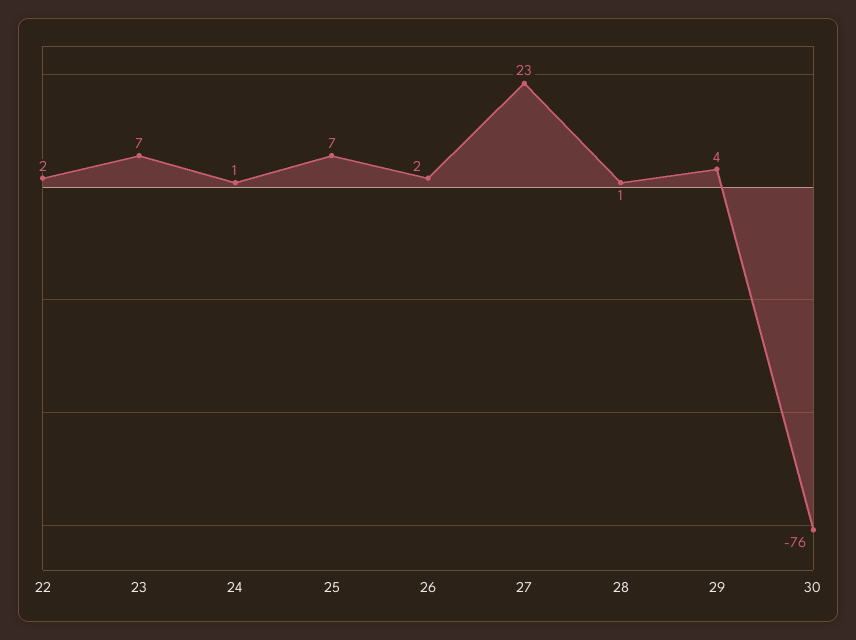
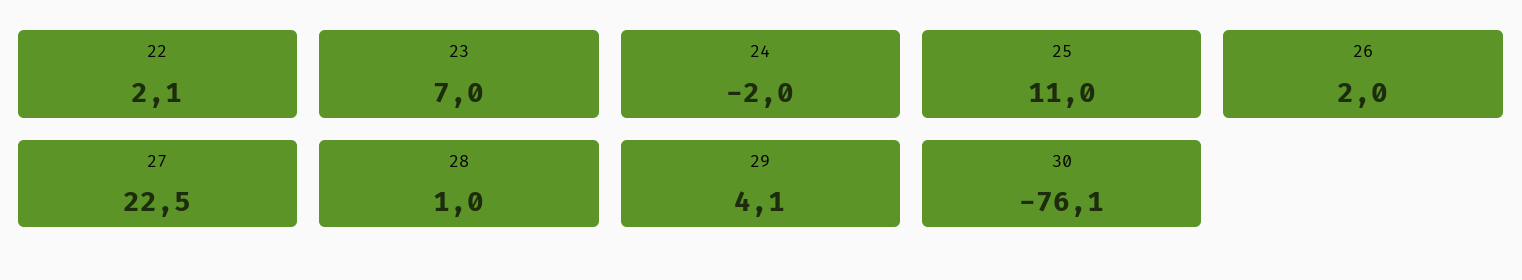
  {
    "22": 2.1,
    "23": 7,
-   "24": 1,
+   "24": -2,
-   "25": 7,
+   "25": 11,
    "26": 2,
    "27": 22.5,
    "28": 1,
    "29": 4.1,
    "30": -76.1
  }

